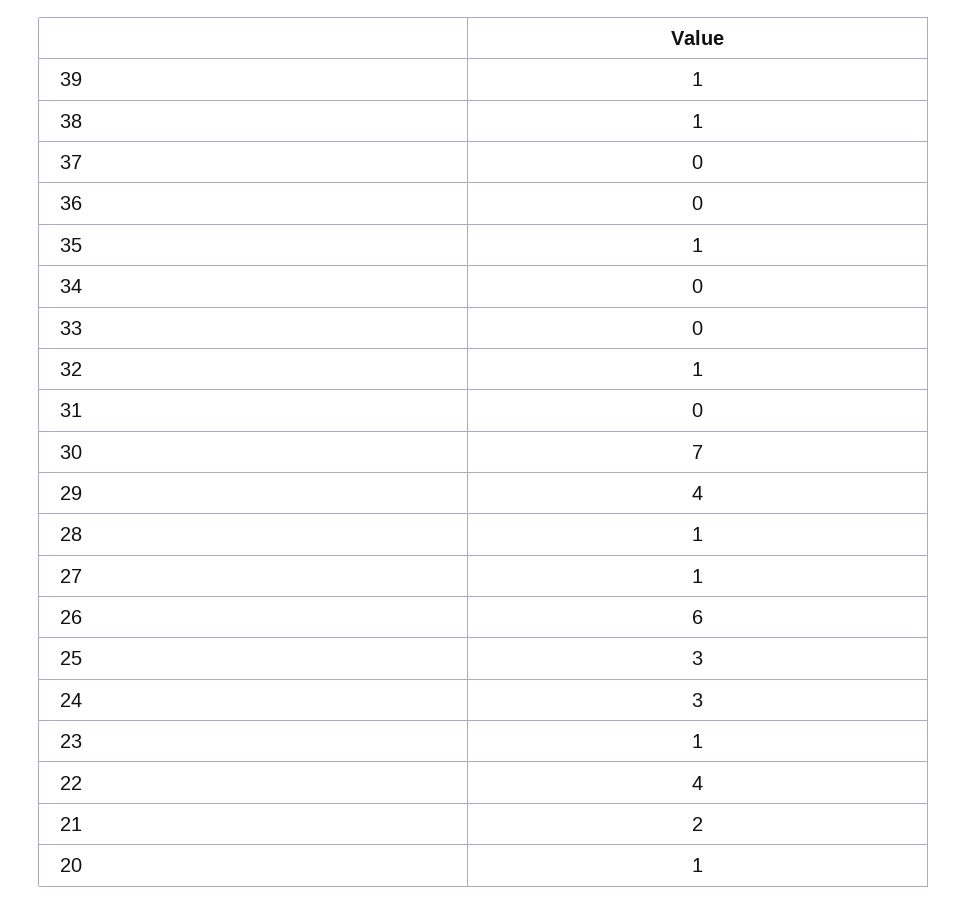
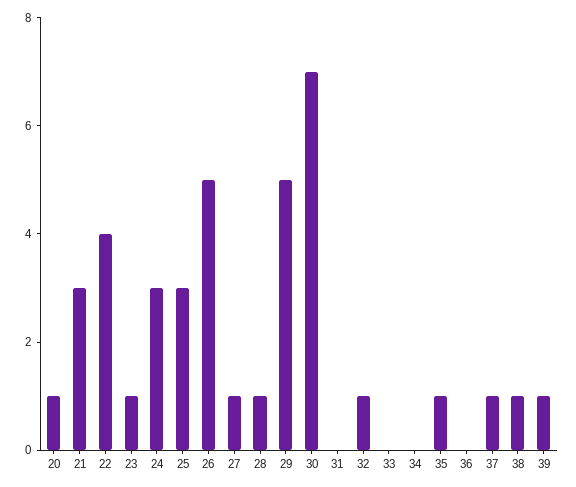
  {
    "39": 1,
    "38": 1,
-   "37": 0,
+   "37": 1,
    "36": 0,
    "35": 1,
    "34": 0,
    "33": 0,
    "32": 1,
    "31": 0,
    "30": 7,
-   "29": 4,
+   "29": 5,
    "28": 1,
    "27": 1,
-   "26": 6,
+   "26": 5,
    "25": 3,
    "24": 3,
    "23": 1,
    "22": 4,
-   "21": 2,
+   "21": 3,
    "20": 1
  }

